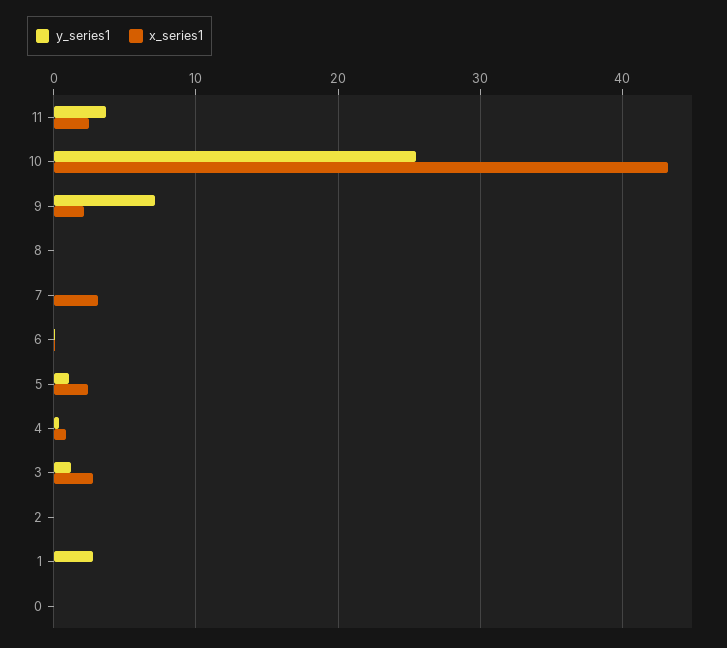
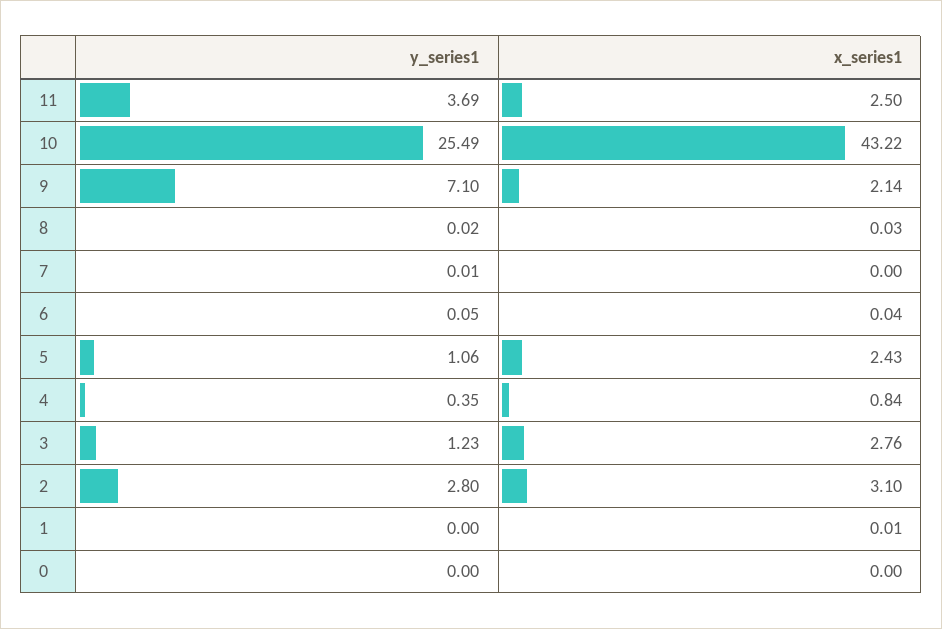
  {
    "y_series1": {
      "11": 3.69,
      "10": 25.49,
      "9": 7.1,
      "8": 0.02,
      "7": 0.01,
      "6": 0.05,
      "5": 1.06,
      "4": 0.35,
      "3": 1.23,
-     "2": 0,
+     "2": 2.8,
-     "1": 3,
+     "1": 0,
      "0": 0
    },
    "x_series1": {
      "11": 2.5,
      "10": 43.22,
      "9": 2.14,
      "8": 0.03,
-     "7": 3,
+     "7": 0,
      "6": 0.04,
      "5": 2.43,
      "4": 0.84,
      "3": 2.76,
-     "2": 0,
+     "2": 3.1,
      "1": 0.01,
      "0": 0
    }
  }

